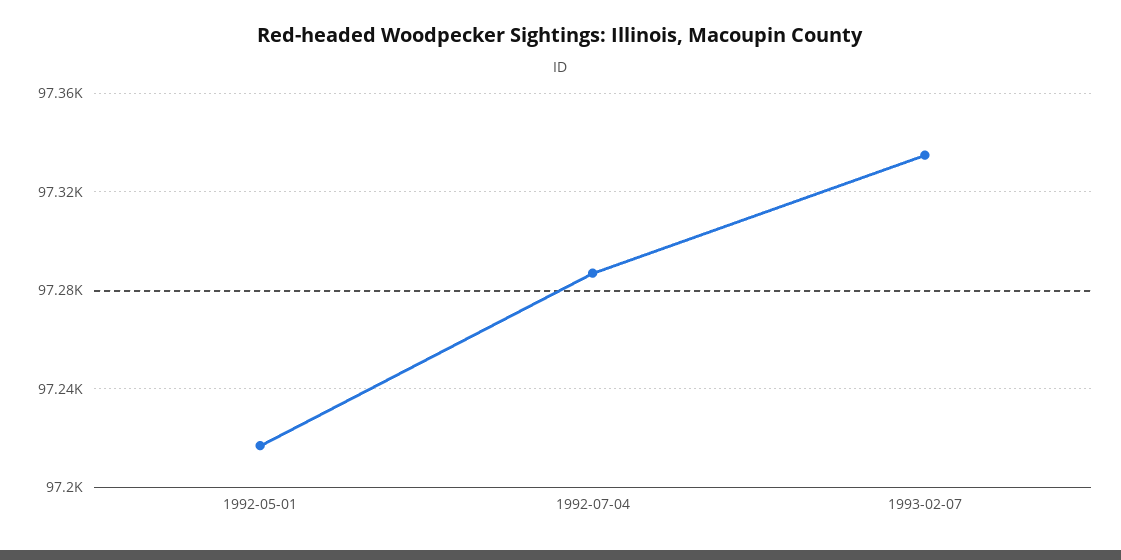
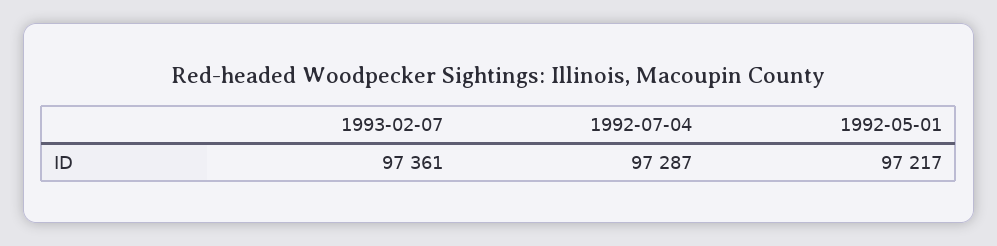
  {
    "1992-05-01": 97217,
    "1992-07-04": 97287,
-   "1993-02-07": 97335
+   "1993-02-07": 97361
  }

